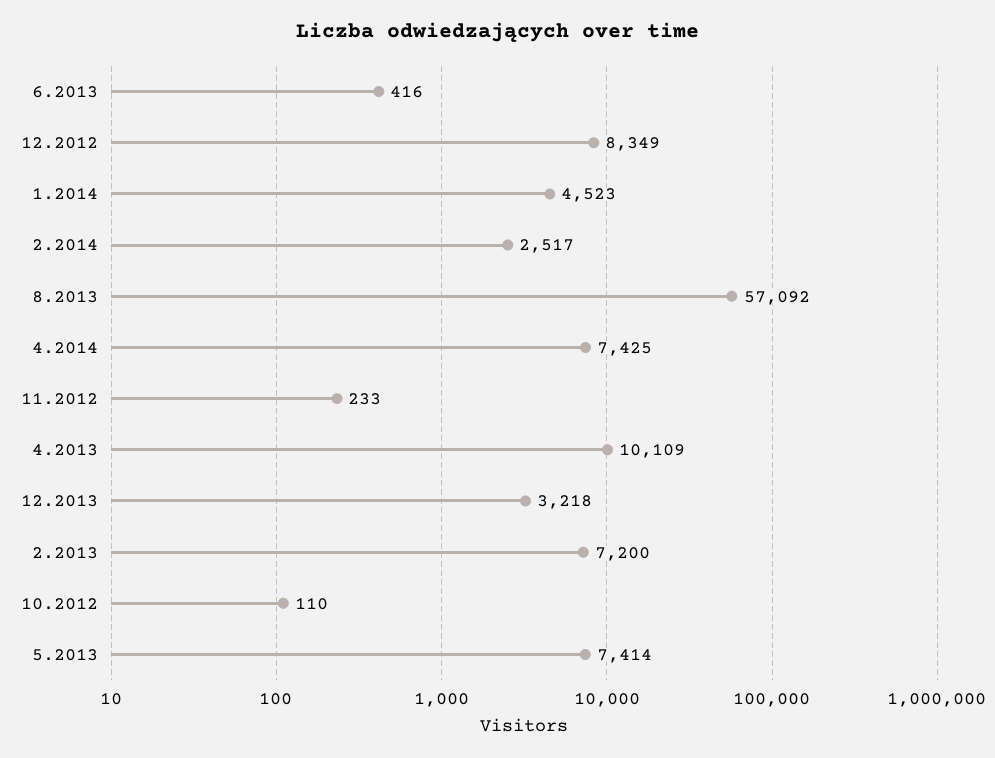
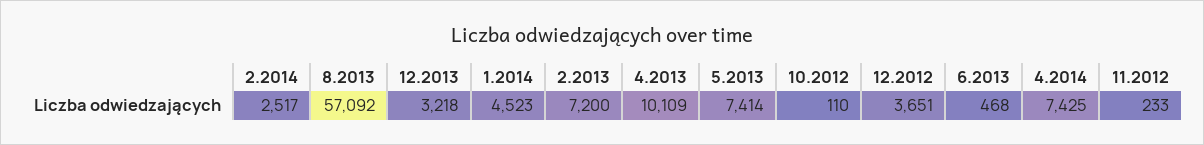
  {
-   "6.2013": 416,
+   "6.2013": 468,
-   "12.2012": 8349,
+   "12.2012": 3651,
    "1.2014": 4523,
    "2.2014": 2517,
    "8.2013": 57092,
    "4.2014": 7425,
    "11.2012": 233,
    "4.2013": 10109,
    "12.2013": 3218,
    "2.2013": 7200,
    "10.2012": 110,
    "5.2013": 7414
  }

